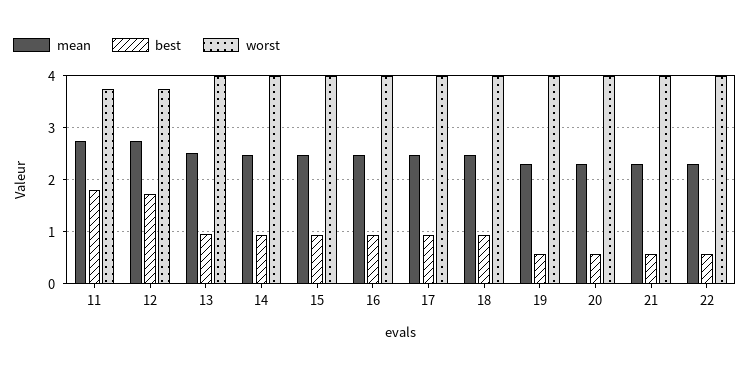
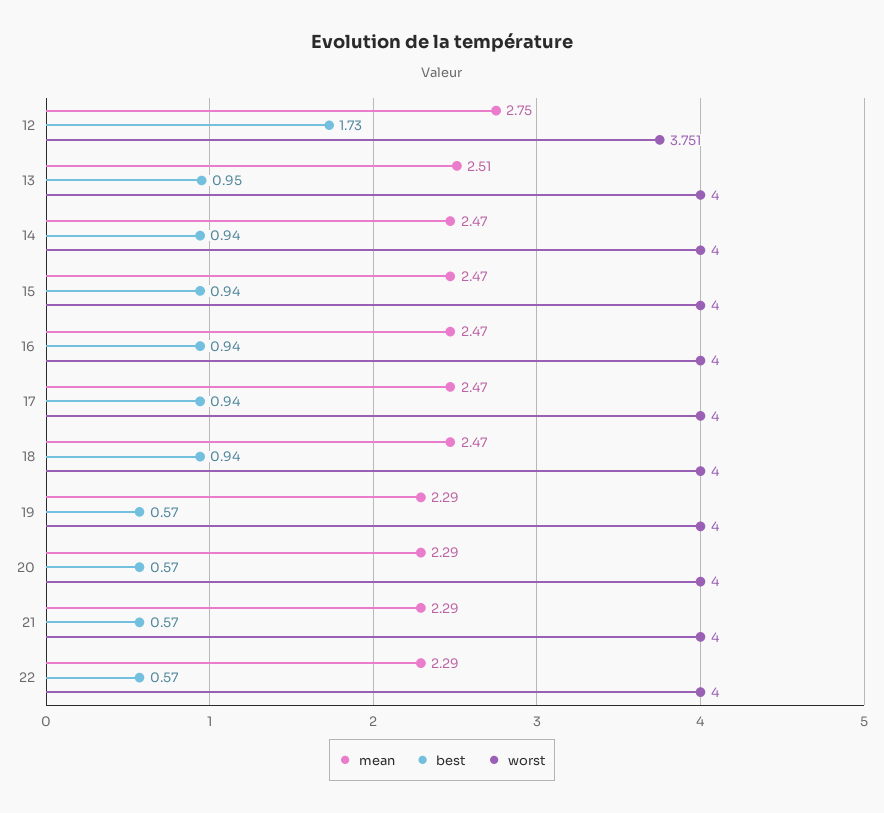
  {
    "mean": {
-     "11": 2.8,
      "12": 2.75,
      "13": 2.51,
      "14": 2.47,
      "15": 2.47,
      "16": 2.47,
      "17": 2.47,
      "18": 2.47,
      "19": 2.29,
      "20": 2.29,
      "21": 2.29,
      "22": 2.29
    },
    "best": {
-     "11": 1.8,
      "12": 1.73,
      "13": 0.95,
      "14": 0.94,
      "15": 0.94,
      "16": 0.94,
      "17": 0.94,
      "18": 0.94,
      "19": 0.57,
      "20": 0.57,
      "21": 0.57,
      "22": 0.57
    },
    "worst": {
-     "11": 3.8,
      "12": 3.751,
      "13": 4,
      "14": 4,
      "15": 4,
      "16": 4,
      "17": 4,
      "18": 4,
      "19": 4,
      "20": 4,
      "21": 4,
      "22": 4
    }
  }

